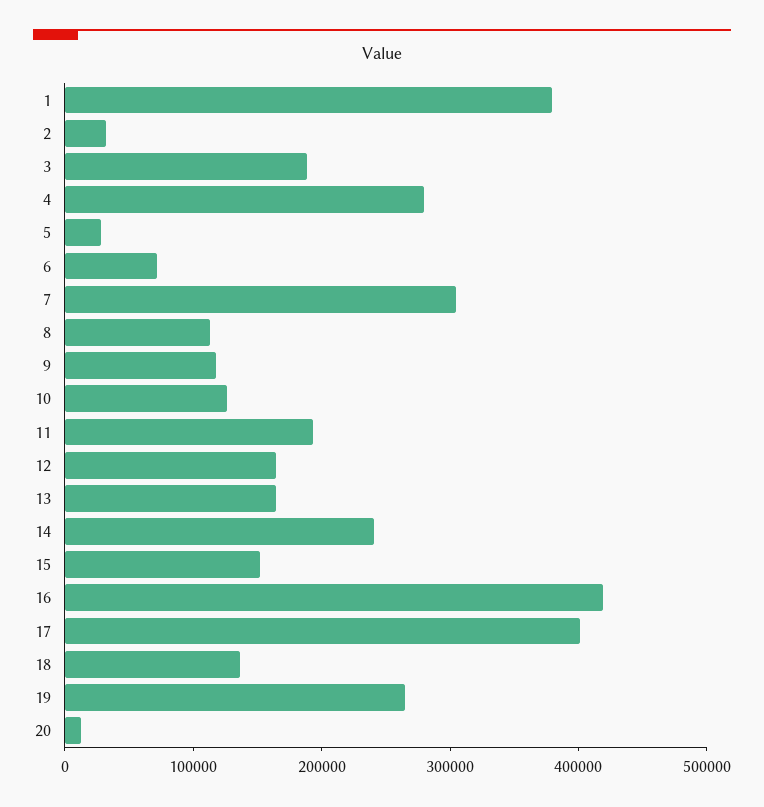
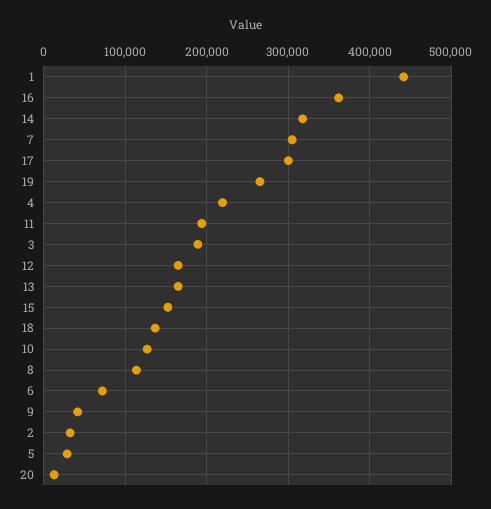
  {
-   "1": 380000,
+   "1": 440000,
    "2": 30000,
    "3": 190000,
-   "4": 280000,
+   "4": 220000,
    "5": 30000,
    "6": 70000,
    "7": 300000,
    "8": 110000,
-   "9": 120000,
+   "9": 40000,
    "10": 130000,
    "11": 190000,
    "12": 160000,
    "13": 160000,
-   "14": 240000,
+   "14": 320000,
    "15": 150000,
-   "16": 420000,
+   "16": 360000,
-   "17": 400000,
+   "17": 300000,
    "18": 140000,
    "19": 270000,
    "20": 10000
  }

